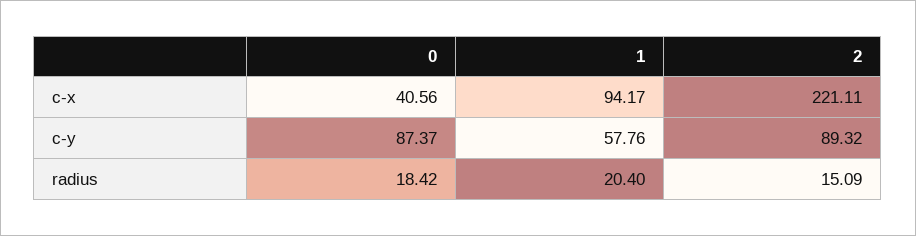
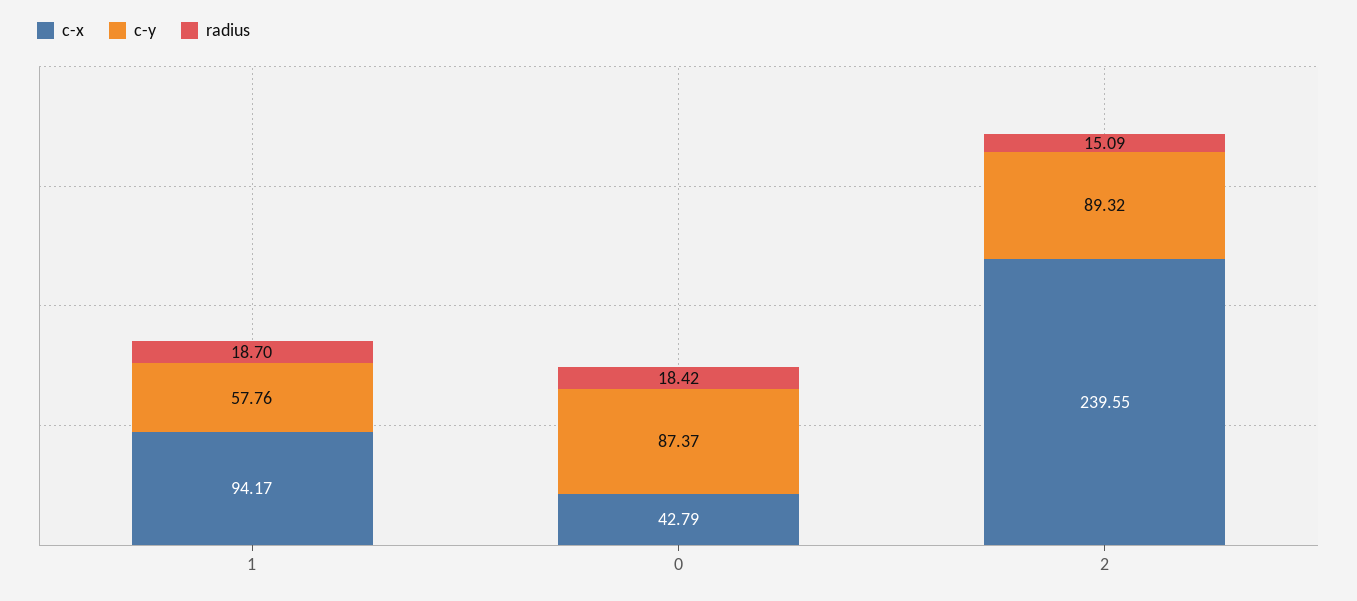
  {
    "c-x": {
-     "0": 40.56,
+     "0": 42.79,
      "1": 94.17,
-     "2": 221.11
+     "2": 239.55
    },
    "c-y": {
      "0": 87.37,
      "1": 57.76,
      "2": 89.32
    },
    "radius": {
      "0": 18.42,
-     "1": 20.4,
+     "1": 18.7,
      "2": 15.09
    }
  }

